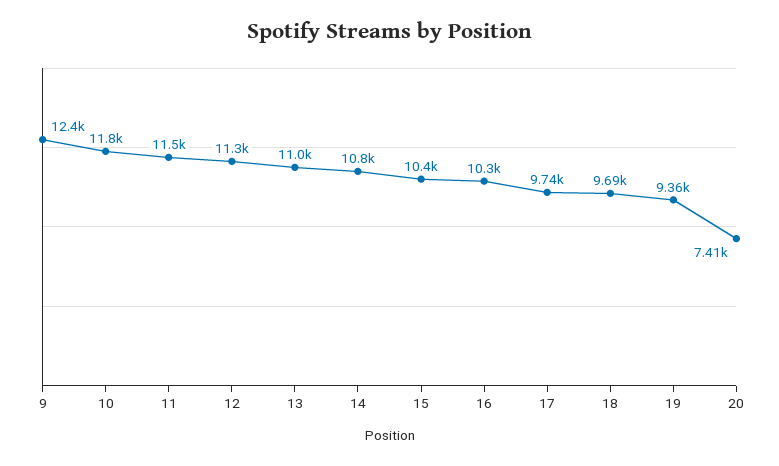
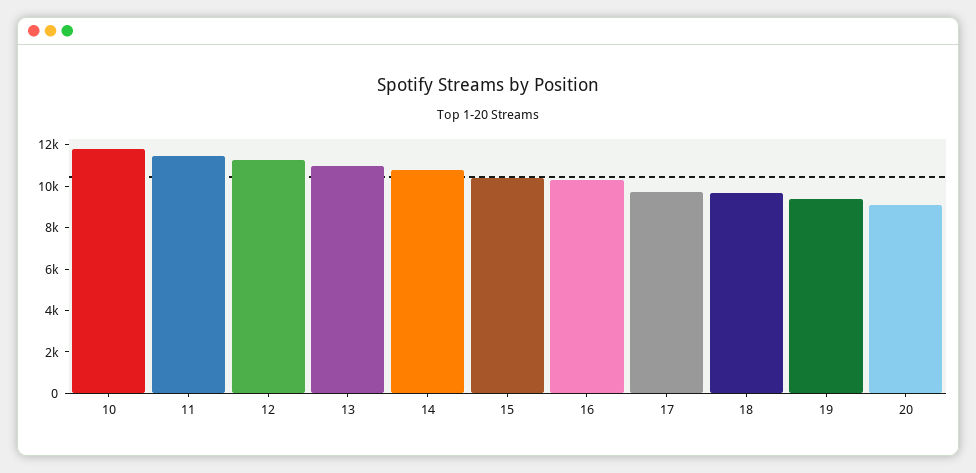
  {
-   "9": 12400,
    "10": 11800,
    "11": 11500,
    "12": 11300,
    "13": 11000,
    "14": 10800,
    "15": 10400,
    "16": 10300,
    "17": 9740,
    "18": 9690,
    "19": 9360,
-   "20": 7410
+   "20": 9000
  }

